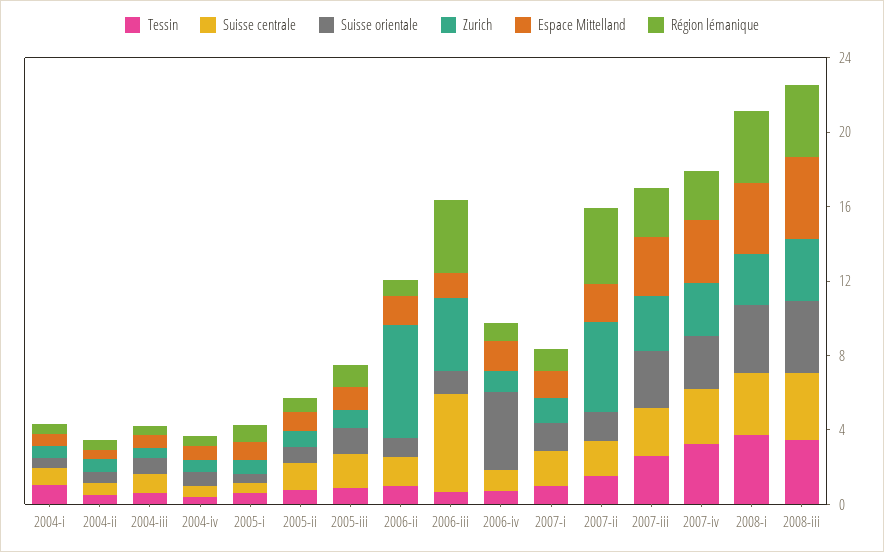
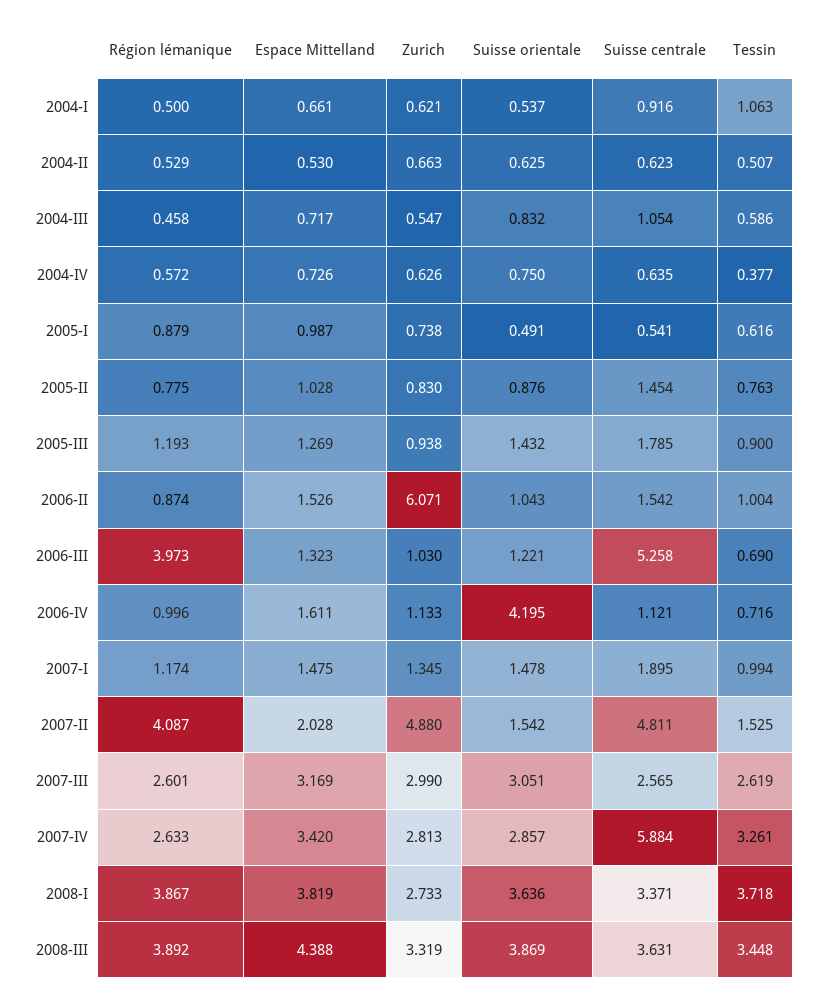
  {
    "Tessin": {
      "2004-i": 1.063,
      "2004-ii": 0.507,
      "2004-iii": 0.586,
      "2004-iv": 0.377,
      "2005-i": 0.616,
      "2005-ii": 0.763,
      "2005-iii": 0.9,
      "2006-ii": 1.004,
      "2006-iii": 0.69,
      "2006-iv": 0.716,
      "2007-i": 0.994,
      "2007-ii": 1.525,
      "2007-iii": 2.619,
      "2007-iv": 3.261,
      "2008-i": 3.718,
      "2008-iii": 3.448
    },
    "Suisse centrale": {
      "2004-i": 0.916,
      "2004-ii": 0.623,
      "2004-iii": 1.054,
      "2004-iv": 0.635,
      "2005-i": 0.541,
      "2005-ii": 1.454,
      "2005-iii": 1.785,
      "2006-ii": 1.542,
      "2006-iii": 5.258,
      "2006-iv": 1.121,
      "2007-i": 1.895,
-     "2007-ii": 2,
+     "2007-ii": 4.811,
      "2007-iii": 2.565,
-     "2007-iv": 3,
+     "2007-iv": 5.884,
      "2008-i": 3.371,
      "2008-iii": 3.631
    },
    "Suisse orientale": {
      "2004-i": 0.537,
      "2004-ii": 0.625,
      "2004-iii": 0.832,
      "2004-iv": 0.75,
      "2005-i": 0.491,
      "2005-ii": 0.876,
      "2005-iii": 1.432,
      "2006-ii": 1.043,
      "2006-iii": 1.221,
      "2006-iv": 4.195,
      "2007-i": 1.478,
      "2007-ii": 1.542,
      "2007-iii": 3.051,
      "2007-iv": 2.857,
      "2008-i": 3.636,
      "2008-iii": 3.869
    },
    "Zurich": {
      "2004-i": 0.621,
      "2004-ii": 0.663,
      "2004-iii": 0.547,
      "2004-iv": 0.626,
      "2005-i": 0.738,
      "2005-ii": 0.83,
      "2005-iii": 0.938,
      "2006-ii": 6.071,
-     "2006-iii": 4,
+     "2006-iii": 1.03,
      "2006-iv": 1.133,
      "2007-i": 1.345,
      "2007-ii": 4.88,
      "2007-iii": 2.99,
      "2007-iv": 2.813,
      "2008-i": 2.733,
      "2008-iii": 3.319
    },
    "Espace Mittelland": {
      "2004-i": 0.661,
      "2004-ii": 0.53,
      "2004-iii": 0.717,
      "2004-iv": 0.726,
      "2005-i": 0.987,
      "2005-ii": 1.028,
      "2005-iii": 1.269,
      "2006-ii": 1.526,
      "2006-iii": 1.323,
      "2006-iv": 1.611,
      "2007-i": 1.475,
      "2007-ii": 2.028,
      "2007-iii": 3.169,
      "2007-iv": 3.42,
      "2008-i": 3.819,
      "2008-iii": 4.388
    },
    "Région lémanique": {
      "2004-i": 0.5,
      "2004-ii": 0.529,
      "2004-iii": 0.458,
      "2004-iv": 0.572,
      "2005-i": 0.879,
      "2005-ii": 0.775,
      "2005-iii": 1.193,
      "2006-ii": 0.874,
      "2006-iii": 3.973,
      "2006-iv": 0.996,
      "2007-i": 1.174,
      "2007-ii": 4.087,
      "2007-iii": 2.601,
      "2007-iv": 2.633,
      "2008-i": 3.867,
      "2008-iii": 3.892
    }
  }

